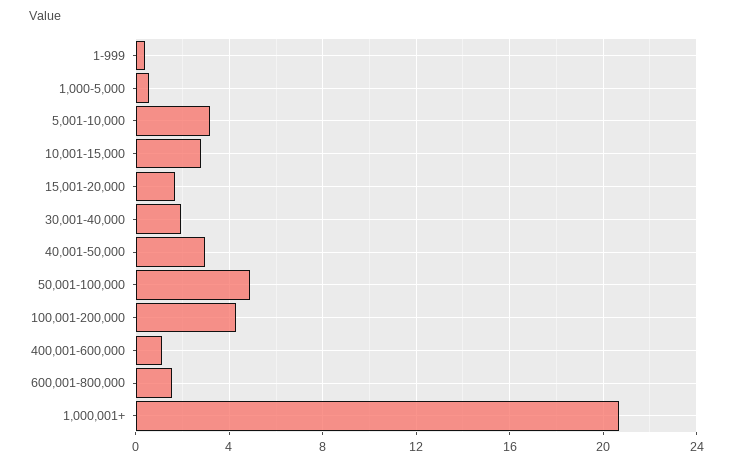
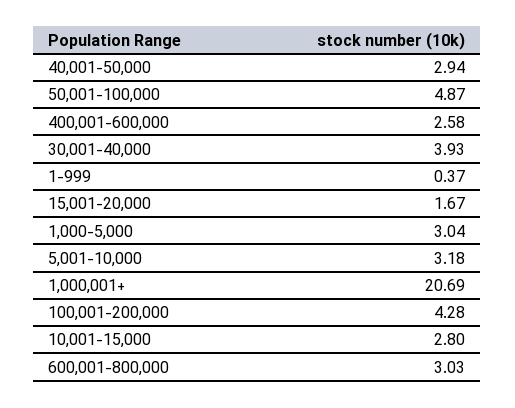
  {
    "1-999": 0.37,
-   "1,000-5,000": 0.5,
+   "1,000-5,000": 3.04,
    "5,001-10,000": 3.18,
    "10,001-15,000": 2.8,
    "15,001-20,000": 1.67,
-   "30,001-40,000": 2,
+   "30,001-40,000": 3.93,
    "40,001-50,000": 2.94,
    "50,001-100,000": 4.87,
    "100,001-200,000": 4.28,
-   "400,001-600,000": 1,
+   "400,001-600,000": 2.58,
-   "600,001-800,000": 1.5,
+   "600,001-800,000": 3.03,
    "1,000,001+": 20.69
  }

